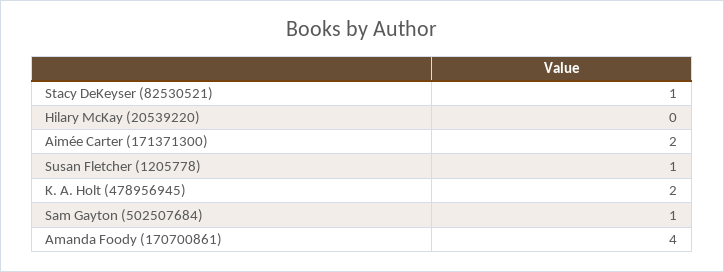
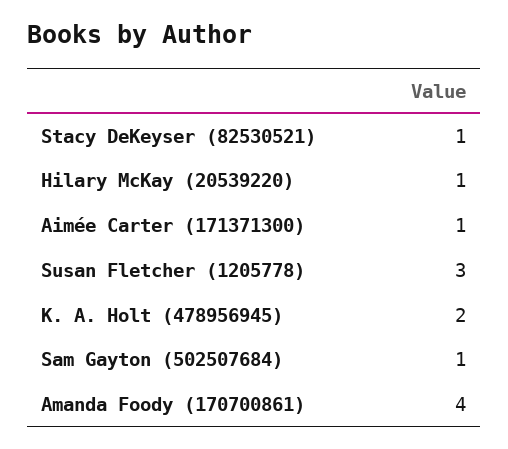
  {
    "Stacy DeKeyser (82530521)": 1,
-   "Hilary McKay (20539220)": 0,
+   "Hilary McKay (20539220)": 1,
-   "Aimée Carter (171371300)": 2,
+   "Aimée Carter (171371300)": 1,
-   "Susan Fletcher (1205778)": 1,
+   "Susan Fletcher (1205778)": 3,
    "K. A. Holt (478956945)": 2,
    "Sam Gayton (502507684)": 1,
    "Amanda Foody (170700861)": 4
  }

